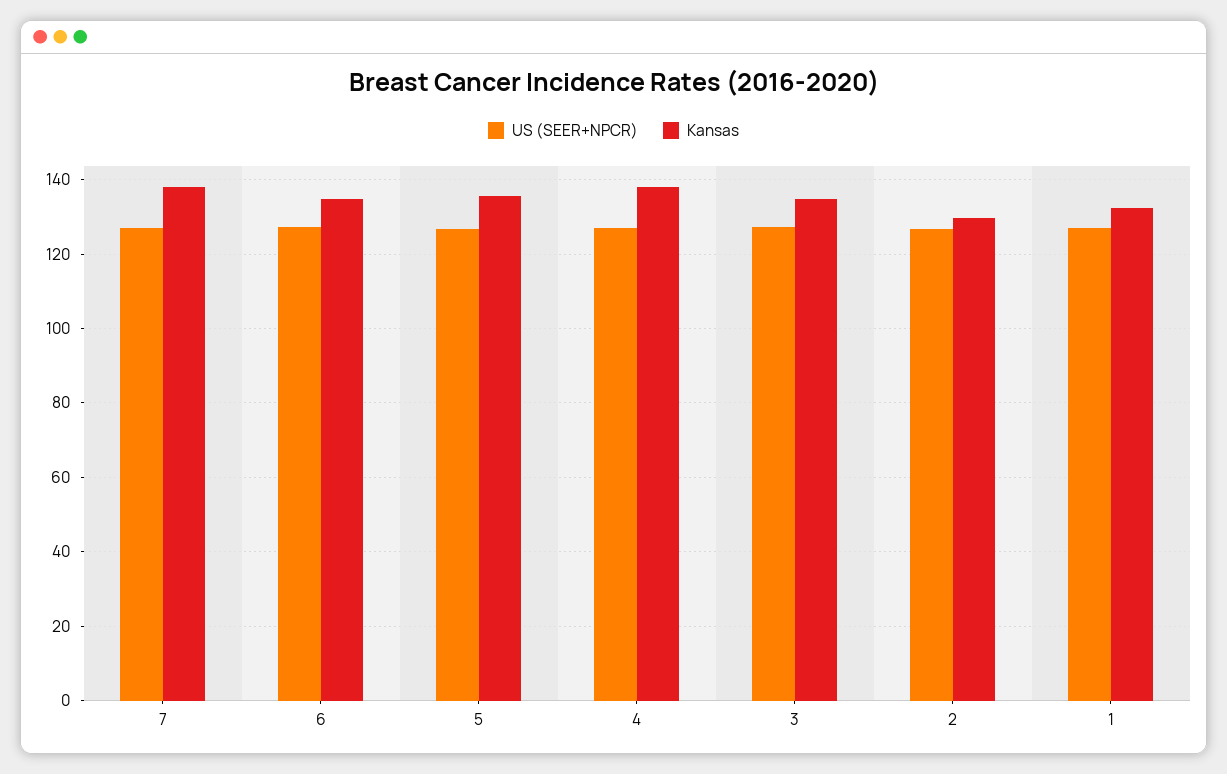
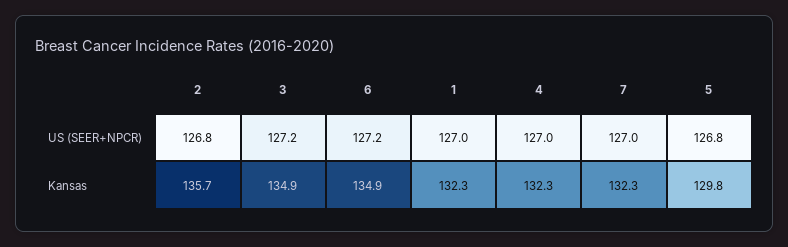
  {
    "US (SEER+NPCR)": {
      "7": 127,
      "6": 127.2,
      "5": 126.8,
      "4": 127,
      "3": 127.2,
      "2": 126.8,
      "1": 127
    },
    "Kansas": {
-     "7": 138,
+     "7": 132.3,
      "6": 134.9,
-     "5": 136,
+     "5": 129.8,
-     "4": 138,
+     "4": 132.3,
      "3": 134.9,
-     "2": 130,
+     "2": 135.7,
      "1": 132.3
    }
  }

